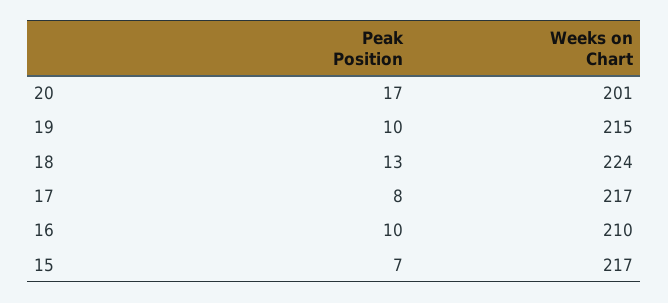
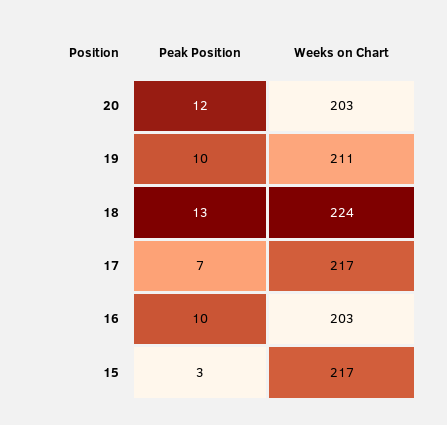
  {
    "Peak Position": {
-     "20": 17,
+     "20": 12,
      "19": 10,
      "18": 13,
-     "17": 8,
+     "17": 7,
      "16": 10,
-     "15": 7
+     "15": 3
    },
    "Weeks on Chart": {
-     "20": 201,
+     "20": 203,
-     "19": 215,
+     "19": 211,
      "18": 224,
      "17": 217,
-     "16": 210,
+     "16": 203,
      "15": 217
    }
  }

